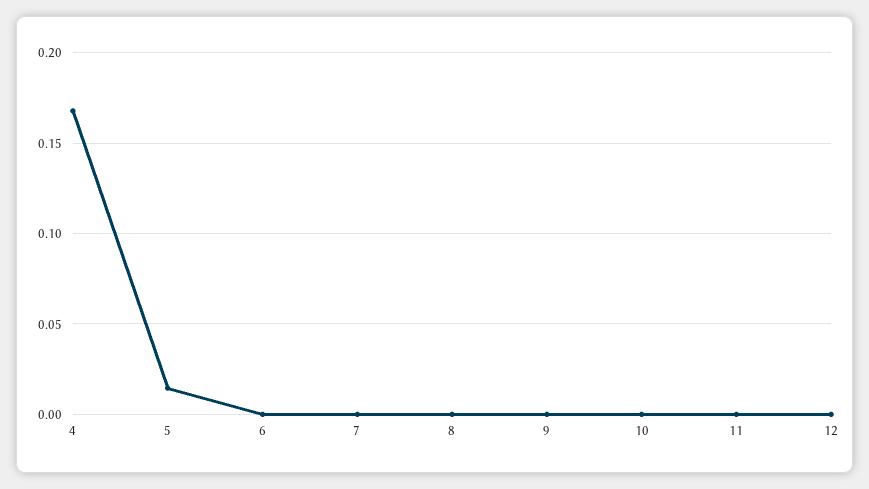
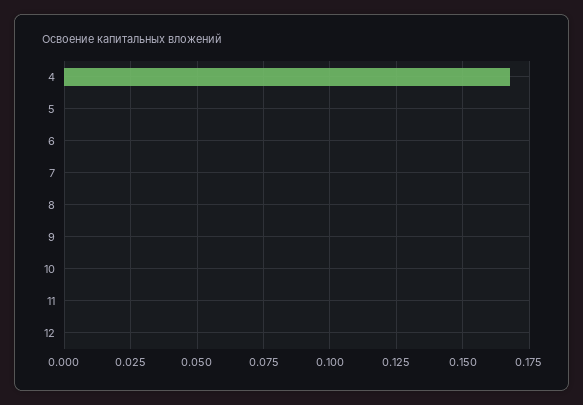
  {
    "4": 0.1675,
-   "5": 0.015,
+   "5": 0,
    "6": 0,
    "7": 0,
    "8": 0,
    "9": 0,
    "10": 0,
    "11": 0,
    "12": 0
  }

